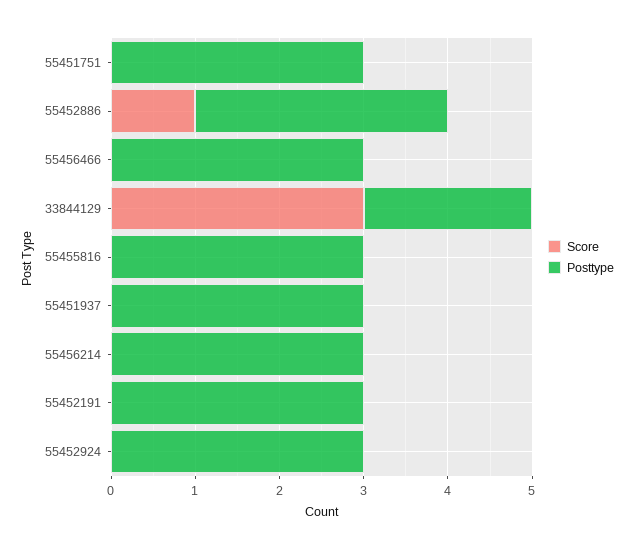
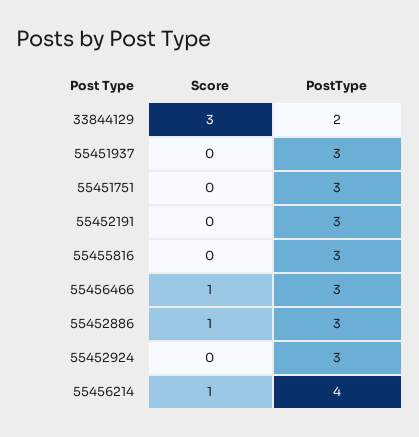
  {
    "Score": {
      "55451751": 0,
      "55452886": 1,
-     "55456466": 0,
+     "55456466": 1,
      "33844129": 3,
      "55455816": 0,
      "55451937": 0,
-     "55456214": 0,
+     "55456214": 1,
      "55452191": 0,
      "55452924": 0
    },
    "Posttype": {
      "55451751": 3,
      "55452886": 3,
      "55456466": 3,
      "33844129": 2,
      "55455816": 3,
      "55451937": 3,
-     "55456214": 3,
+     "55456214": 4,
      "55452191": 3,
      "55452924": 3
    }
  }

